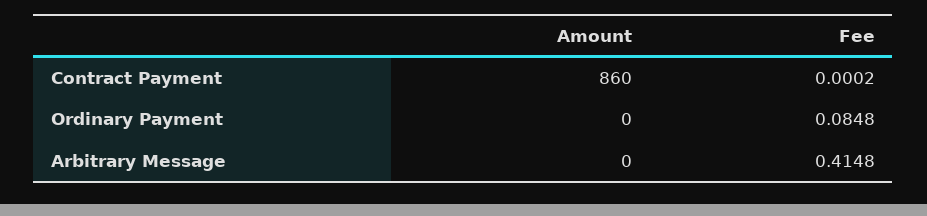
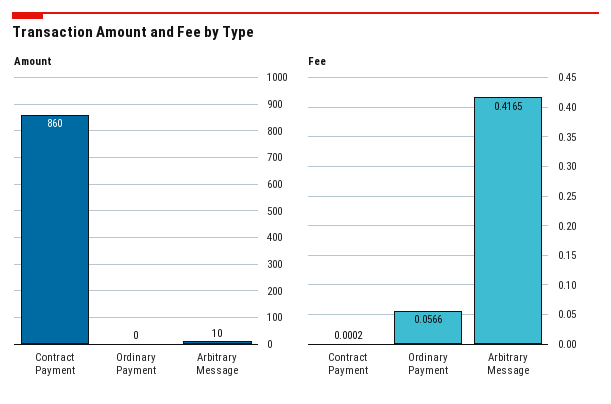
  {
    "Amount": {
      "Contract Payment": 860,
      "Ordinary Payment": 0,
-     "Arbitrary Message": 0
+     "Arbitrary Message": 10
    },
    "Fee": {
      "Contract Payment": 0.0002,
-     "Ordinary Payment": 0.0848,
+     "Ordinary Payment": 0.0566,
-     "Arbitrary Message": 0.4148
+     "Arbitrary Message": 0.4165
    }
  }

